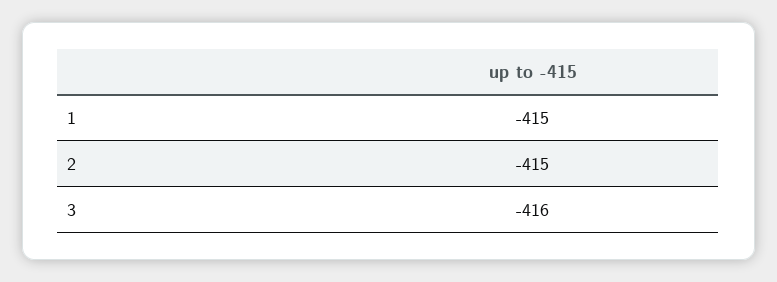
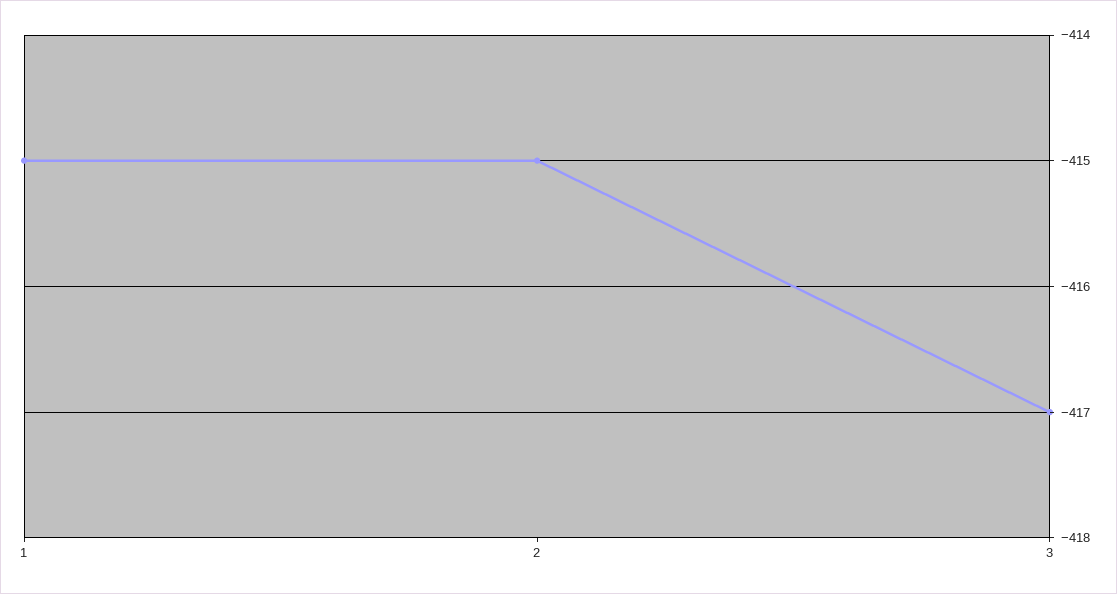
  {
    "1": -415,
    "2": -415,
-   "3": -416
+   "3": -417
  }

